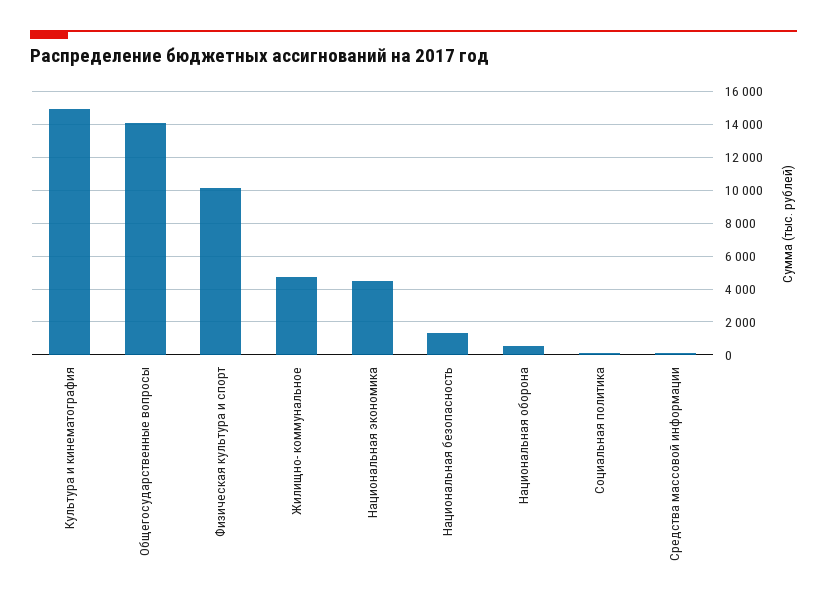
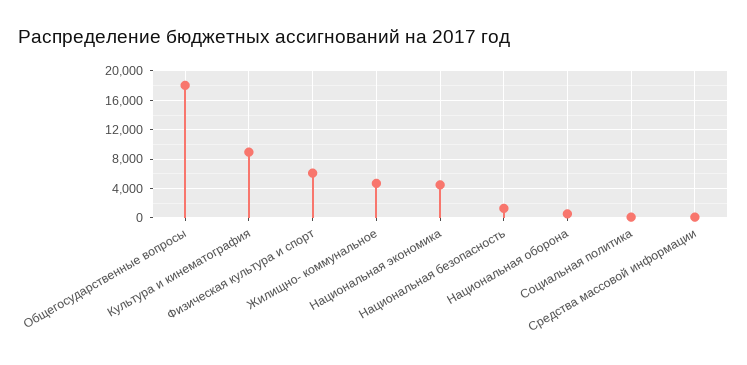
  {
-   "Культура и кинематография": 15000,
+   "Культура и кинематография": 9000,
-   "Общегосударственные вопросы": 14000,
+   "Общегосударственные вопросы": 18000,
-   "Физическая культура и спорт": 10000,
+   "Физическая культура и спорт": 6000,
    "Жилищно- коммунальное": 4500,
    "Национальная экономика": 4500,
    "Национальная безопасность": 1500,
    "Национальная оборона": 500,
    "Социальная политика": 0,
    "Средства массовой информации": 0
  }

